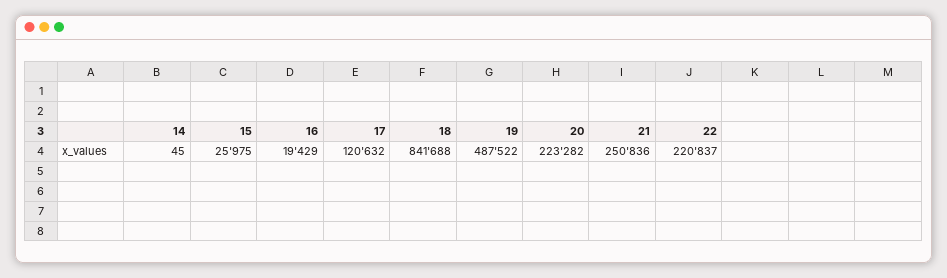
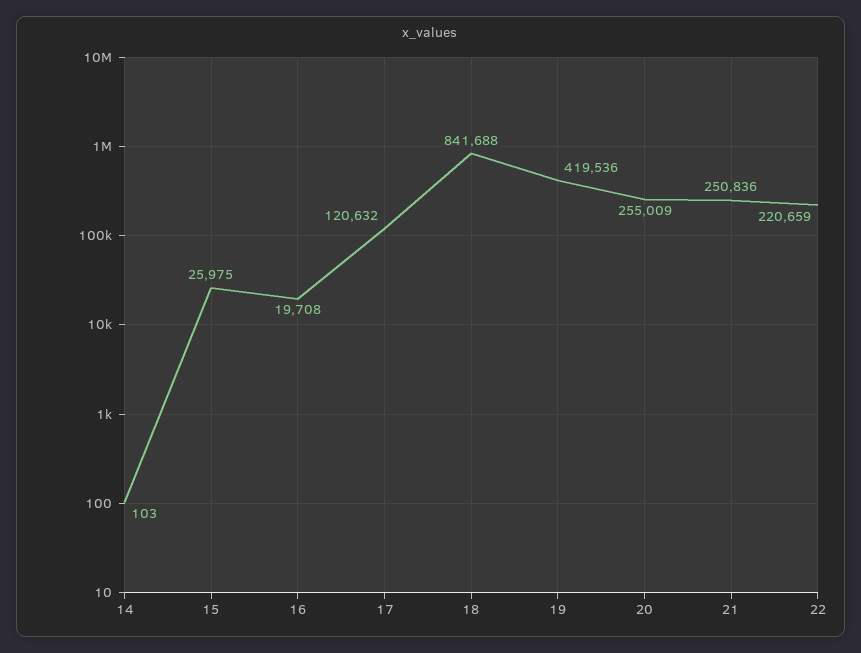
  {
-   "14": 45,
+   "14": 103,
    "15": 25975,
-   "16": 19429,
+   "16": 19708,
    "17": 120632,
    "18": 841688,
-   "19": 487522,
+   "19": 419536,
-   "20": 223282,
+   "20": 255009,
    "21": 250836,
-   "22": 220837
+   "22": 220659
  }

